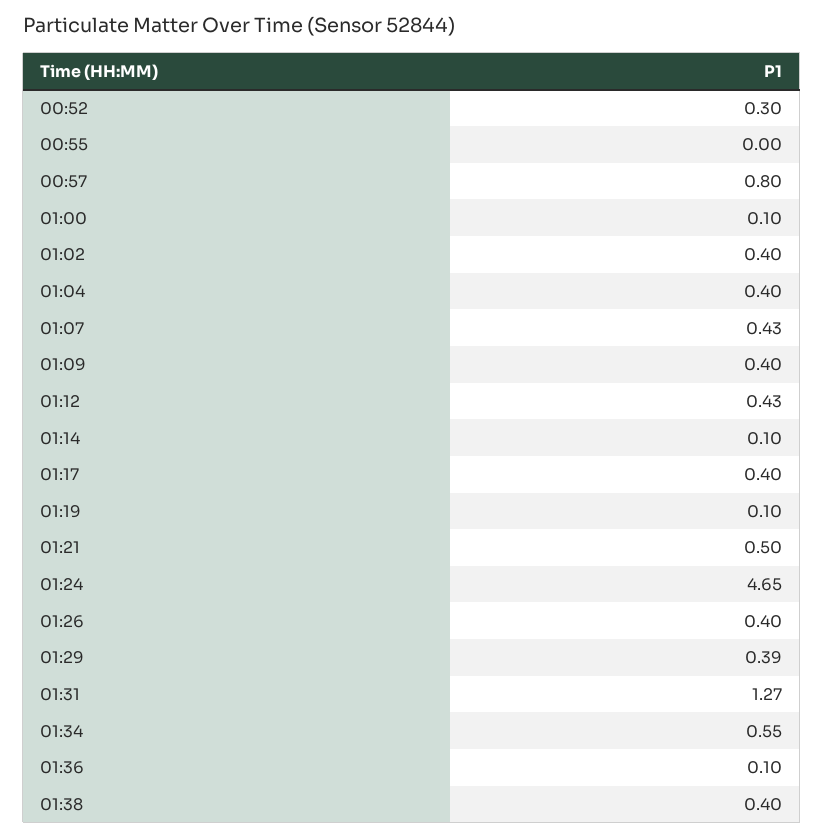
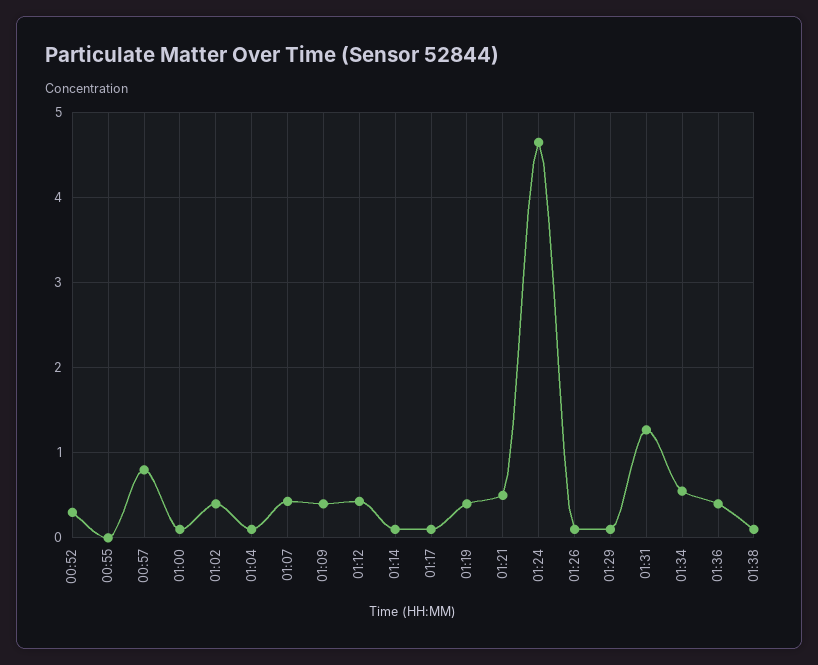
  {
    "00:52": 0.3,
    "00:55": 0,
    "00:57": 0.8,
    "01:00": 0.1,
    "01:02": 0.4,
-   "01:04": 0.4,
+   "01:04": 0.1,
    "01:07": 0.43,
    "01:09": 0.4,
    "01:12": 0.43,
    "01:14": 0.1,
-   "01:17": 0.4,
+   "01:17": 0.1,
-   "01:19": 0.1,
+   "01:19": 0.4,
    "01:21": 0.5,
    "01:24": 4.65,
-   "01:26": 0.4,
+   "01:26": 0.1,
-   "01:29": 0.39,
+   "01:29": 0.1,
    "01:31": 1.27,
    "01:34": 0.55,
-   "01:36": 0.1,
+   "01:36": 0.4,
-   "01:38": 0.4
+   "01:38": 0.1
  }

